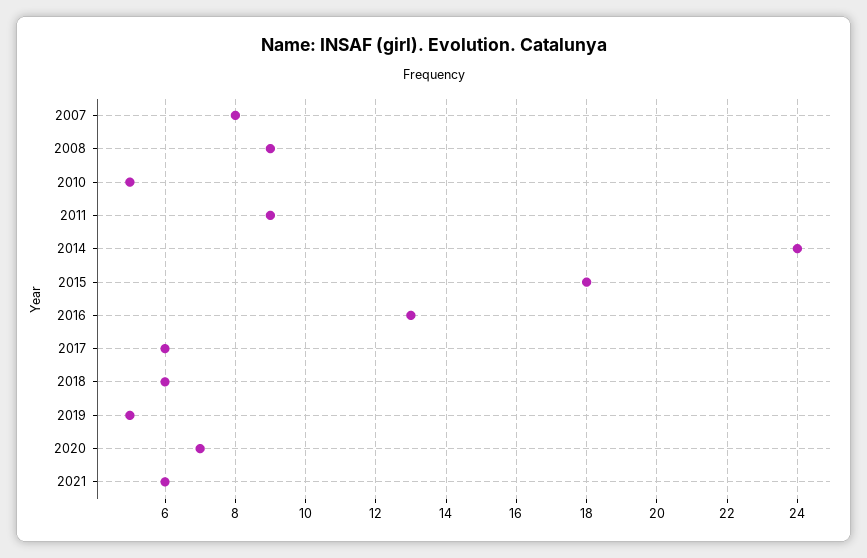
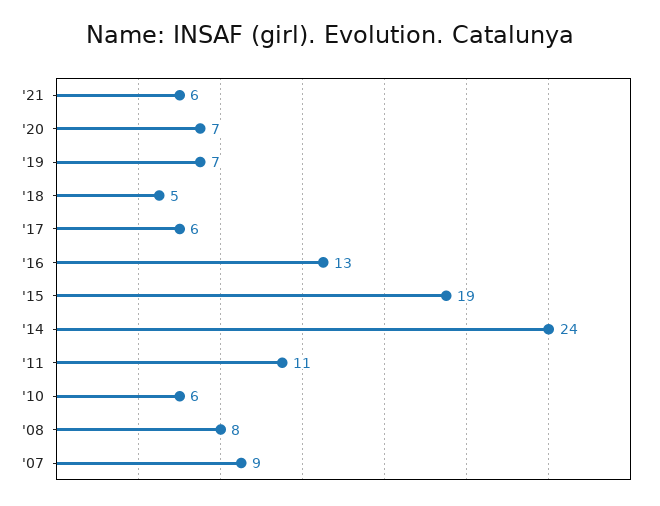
  {
-   "2007": 8,
+   "2007": 9,
-   "2008": 9,
+   "2008": 8,
-   "2010": 5,
+   "2010": 6,
-   "2011": 9,
+   "2011": 11,
    "2014": 24,
-   "2015": 18,
+   "2015": 19,
    "2016": 13,
    "2017": 6,
-   "2018": 6,
+   "2018": 5,
-   "2019": 5,
+   "2019": 7,
    "2020": 7,
    "2021": 6
  }

